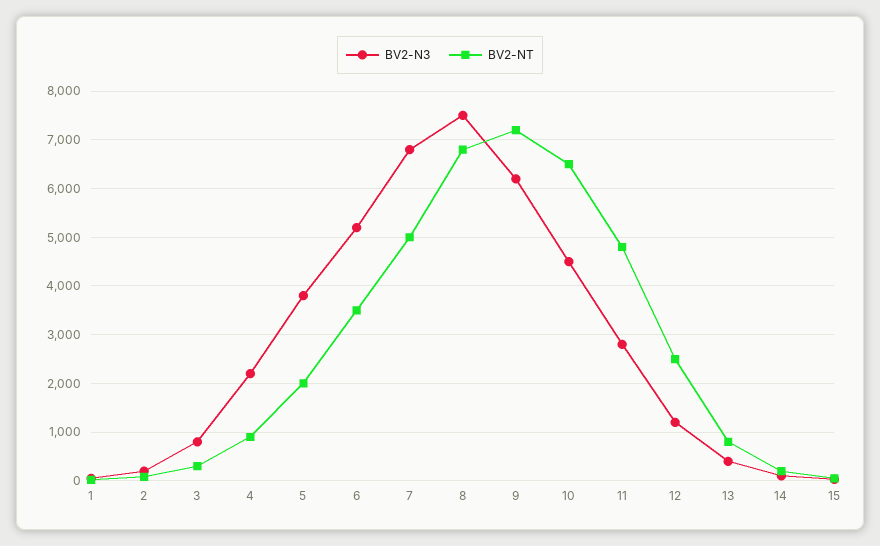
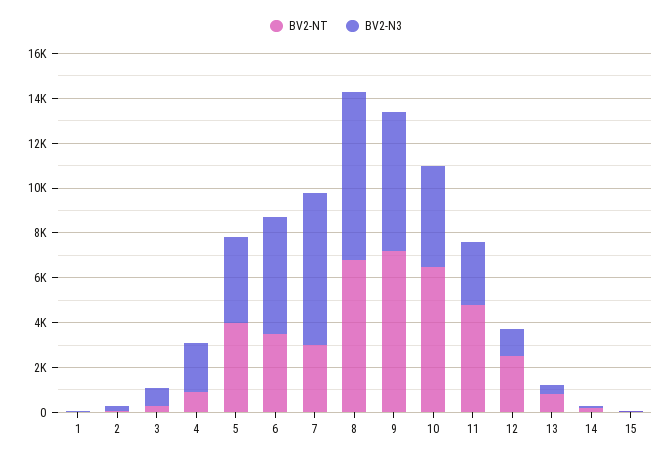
  {
    "BV2-N3": {
      "1": 0,
      "2": 200,
      "3": 800,
      "4": 2200,
      "5": 3800,
      "6": 5200,
      "7": 6800,
      "8": 7600,
      "9": 6200,
      "10": 4600,
      "11": 2800,
      "12": 1200,
      "13": 400,
      "14": 200,
      "15": 0
    },
    "BV2-NT": {
      "1": 0,
      "2": 0,
      "3": 400,
      "4": 1000,
-     "5": 2000,
+     "5": 4000,
      "6": 3600,
-     "7": 5000,
+     "7": 3000,
      "8": 6800,
      "9": 7200,
      "10": 6600,
      "11": 4800,
      "12": 2600,
      "13": 800,
      "14": 200,
      "15": 0
    }
  }

